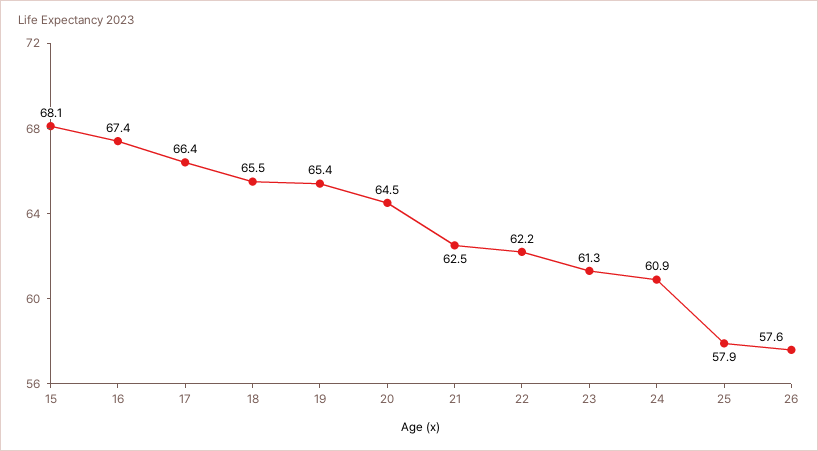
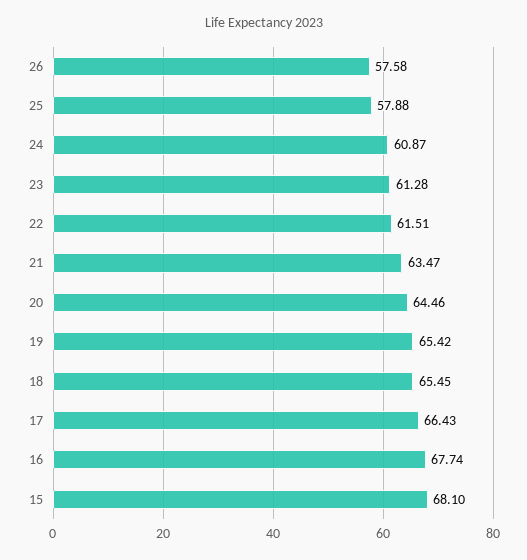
  {
    "15": 68.1,
-   "16": 67.4,
+   "16": 67.74,
    "17": 66.43,
    "18": 65.45,
    "19": 65.42,
    "20": 64.46,
-   "21": 62.5,
+   "21": 63.47,
-   "22": 62.2,
+   "22": 61.51,
    "23": 61.28,
    "24": 60.87,
    "25": 57.88,
    "26": 57.58
  }

